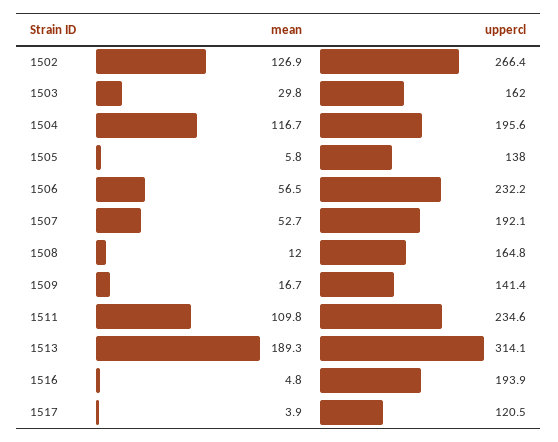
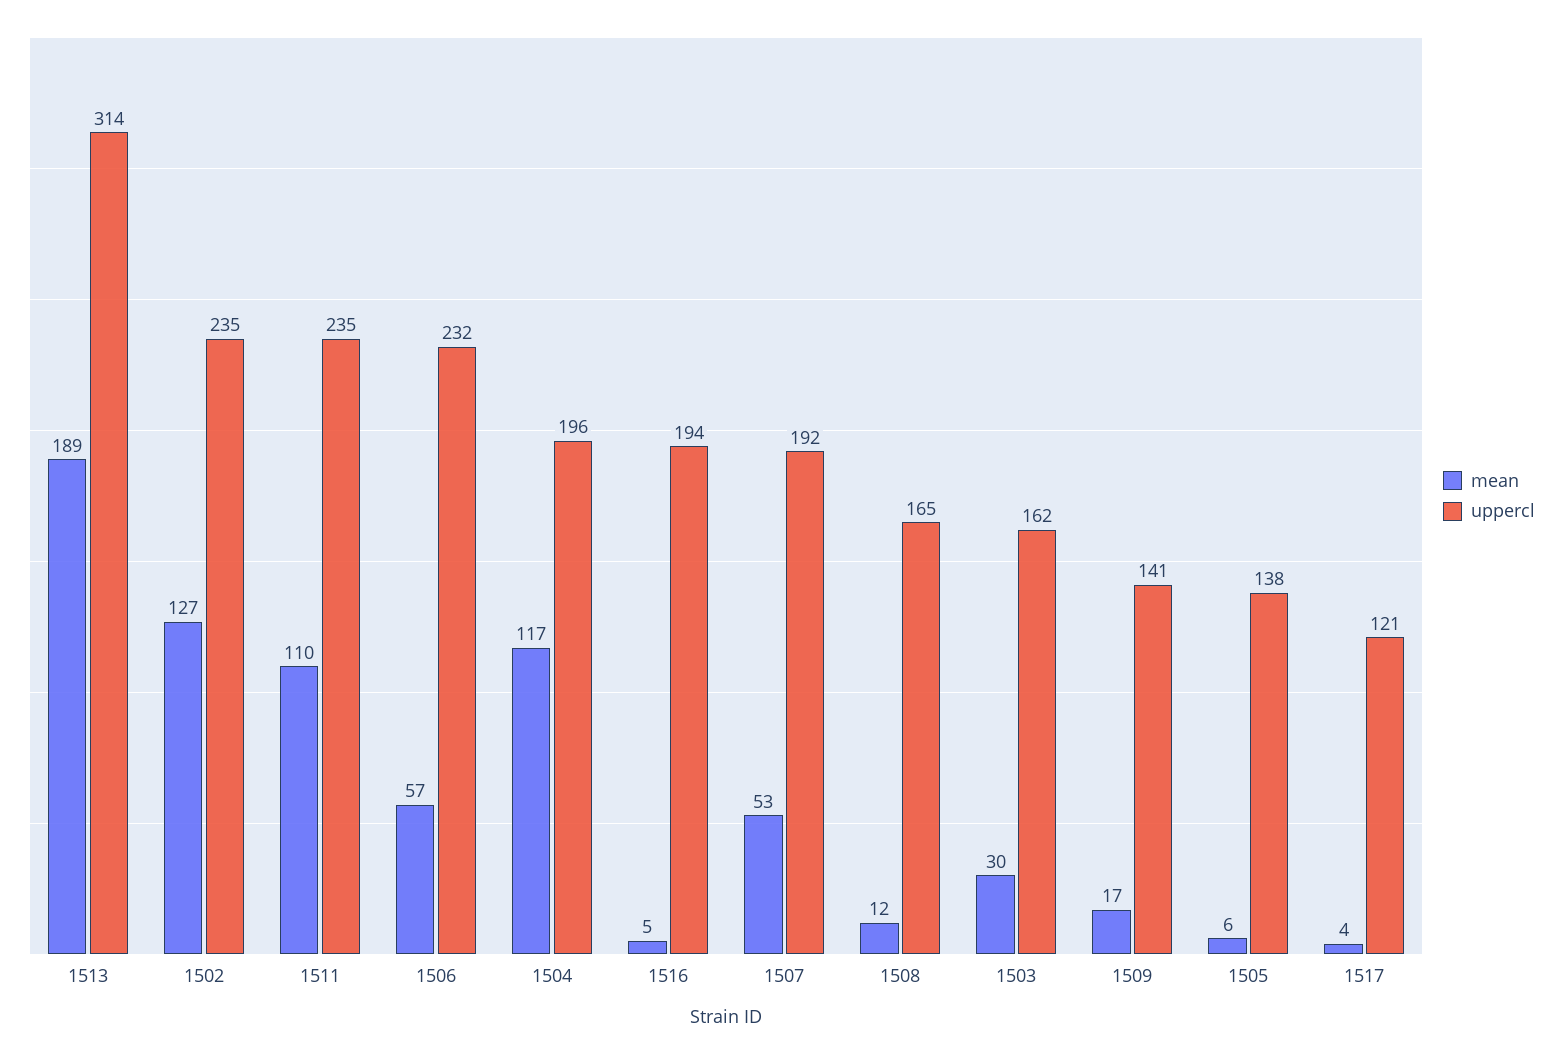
  {
    "mean": {
      "1502": 126.9,
      "1503": 29.8,
      "1504": 116.7,
      "1505": 5.8,
      "1506": 56.5,
      "1507": 52.7,
      "1508": 12,
      "1509": 16.7,
      "1511": 109.8,
      "1513": 189.3,
      "1516": 4.8,
      "1517": 3.9
    },
    "uppercl": {
-     "1502": 266.4,
+     "1502": 235,
      "1503": 162,
      "1504": 195.6,
      "1505": 138,
      "1506": 232.2,
      "1507": 192.1,
      "1508": 164.8,
      "1509": 141.4,
      "1511": 234.6,
      "1513": 314.1,
      "1516": 193.9,
      "1517": 120.5
    }
  }

